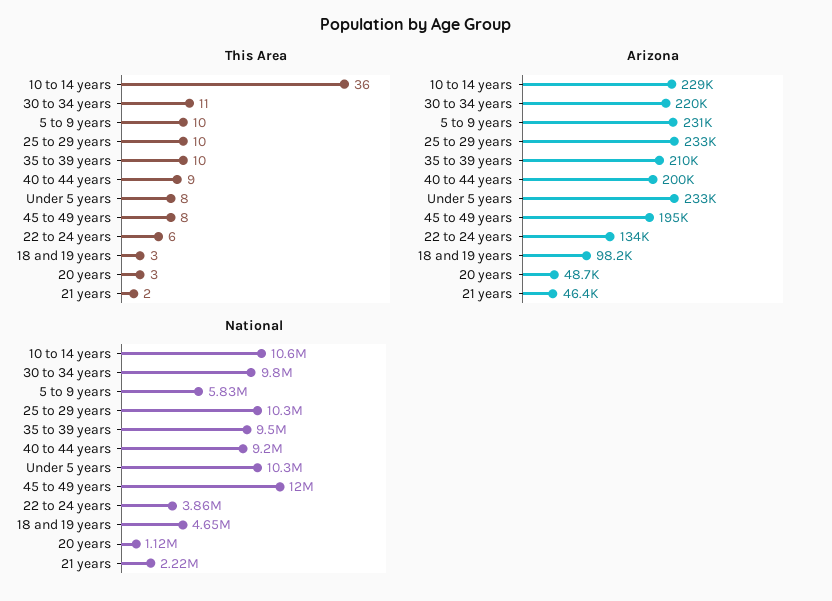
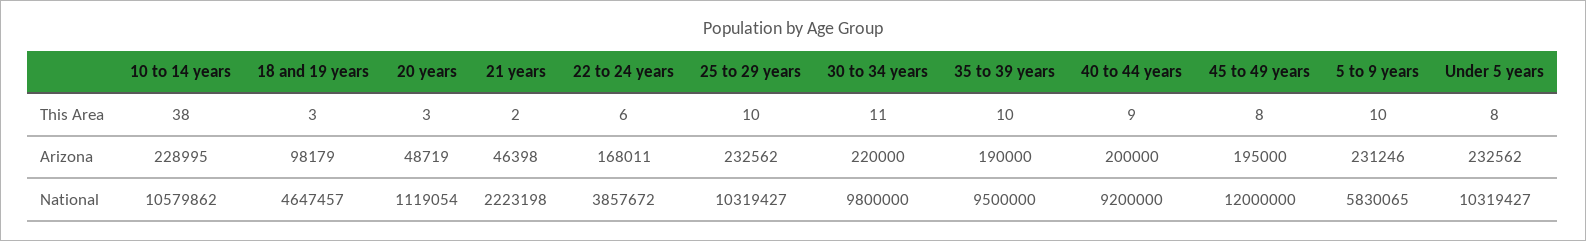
  {
    "This Area": {
-     "10 to 14 years": 36,
+     "10 to 14 years": 38,
      "30 to 34 years": 11,
      "5 to 9 years": 10,
      "25 to 29 years": 10,
      "35 to 39 years": 10,
      "40 to 44 years": 9,
      "Under 5 years": 8,
      "45 to 49 years": 8,
      "22 to 24 years": 6,
      "18 and 19 years": 3,
      "20 years": 3,
      "21 years": 2
    },
    "Arizona": {
      "10 to 14 years": 228995,
      "30 to 34 years": 220000,
      "5 to 9 years": 231246,
      "25 to 29 years": 232562,
-     "35 to 39 years": 210000,
+     "35 to 39 years": 190000,
      "40 to 44 years": 200000,
      "Under 5 years": 232562,
      "45 to 49 years": 195000,
-     "22 to 24 years": 134000,
+     "22 to 24 years": 168011,
      "18 and 19 years": 98179,
      "20 years": 48719,
      "21 years": 46398
    },
    "National": {
      "10 to 14 years": 10579862,
      "30 to 34 years": 9800000,
      "5 to 9 years": 5830065,
      "25 to 29 years": 10319427,
      "35 to 39 years": 9500000,
      "40 to 44 years": 9200000,
      "Under 5 years": 10319427,
      "45 to 49 years": 12000000,
      "22 to 24 years": 3857672,
      "18 and 19 years": 4647457,
      "20 years": 1119054,
      "21 years": 2223198
    }
  }

